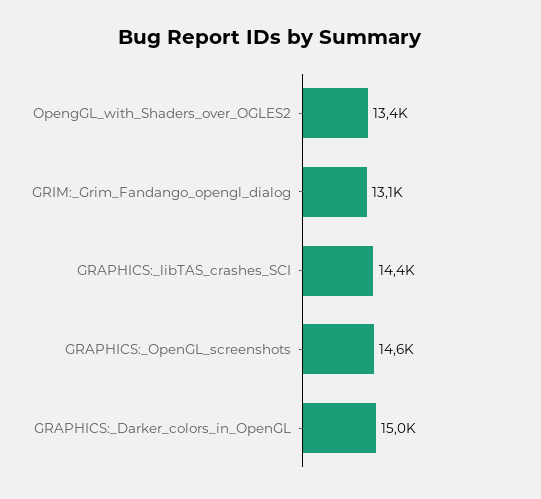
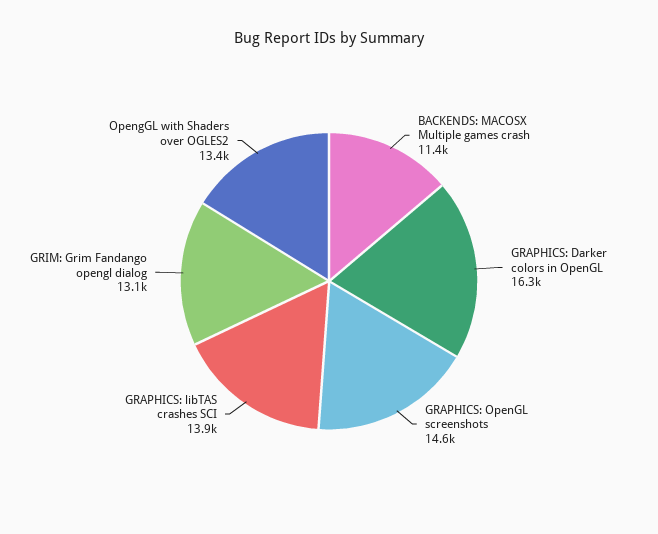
  {
    "OpengGL_with_Shaders_over_OGLES2": 13400,
    "GRIM:_Grim_Fandango_opengl_dialog": 13100,
-   "GRAPHICS:_libTAS_crashes_SCI": 14400,
+   "GRAPHICS:_libTAS_crashes_SCI": 13900,
    "GRAPHICS:_OpenGL_screenshots": 14600,
-   "GRAPHICS:_Darker_colors_in_OpenGL": 15000
+   "GRAPHICS:_Darker_colors_in_OpenGL": 16300,
+   "BACKENDS: MACOSX Multiple games crash": 11400
  }

